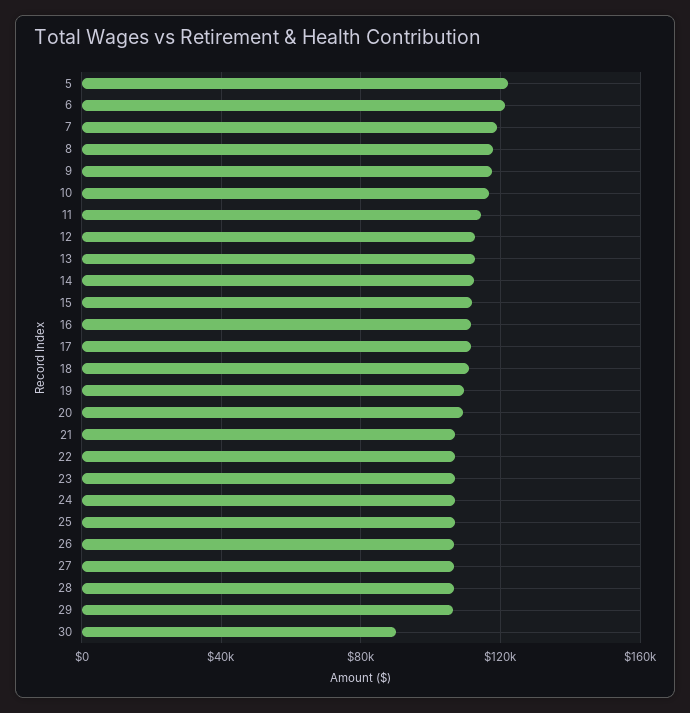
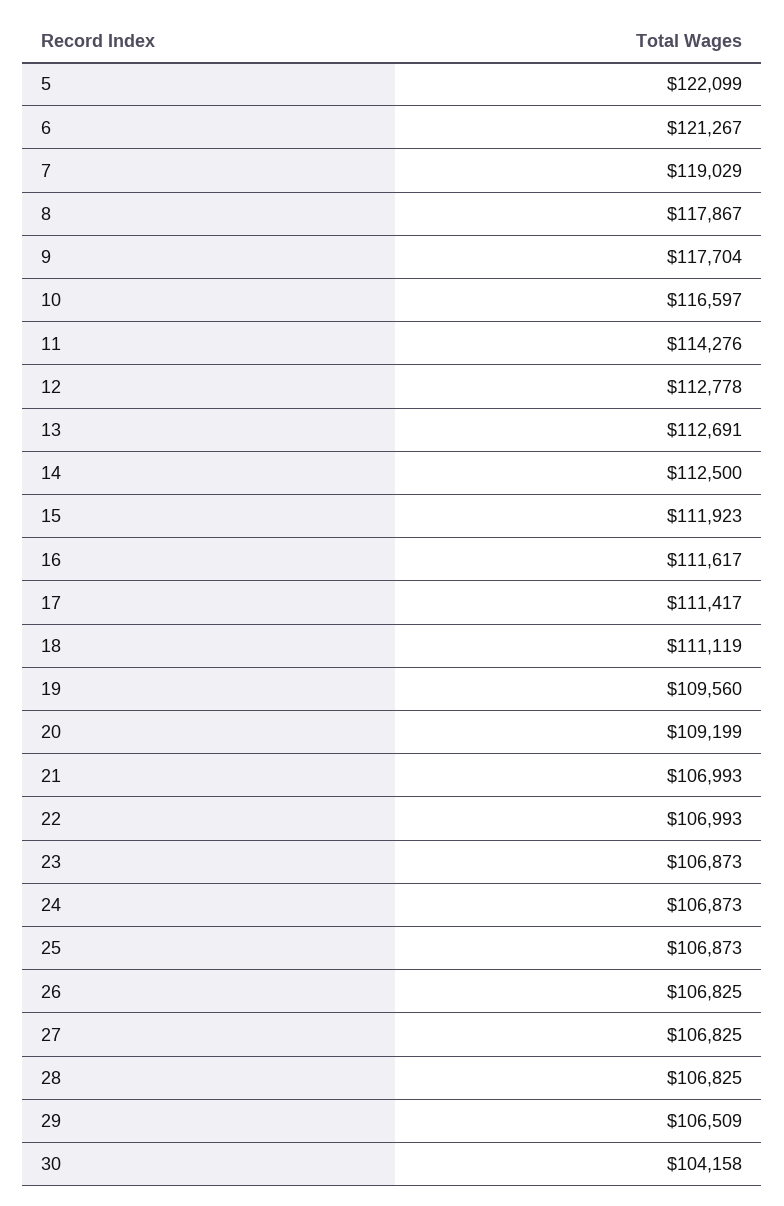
  {
    "5": 122099,
    "6": 121267,
    "7": 119029,
    "8": 117867,
    "9": 117704,
    "10": 116597,
    "11": 114276,
    "12": 112778,
    "13": 112691,
    "14": 112500,
    "15": 111923,
    "16": 111617,
    "17": 111417,
    "18": 111119,
    "19": 109560,
    "20": 109199,
    "21": 106993,
    "22": 106993,
    "23": 106873,
    "24": 106873,
    "25": 106873,
    "26": 106825,
    "27": 106825,
    "28": 106825,
    "29": 106509,
-   "30": 90000
+   "30": 104158
  }

